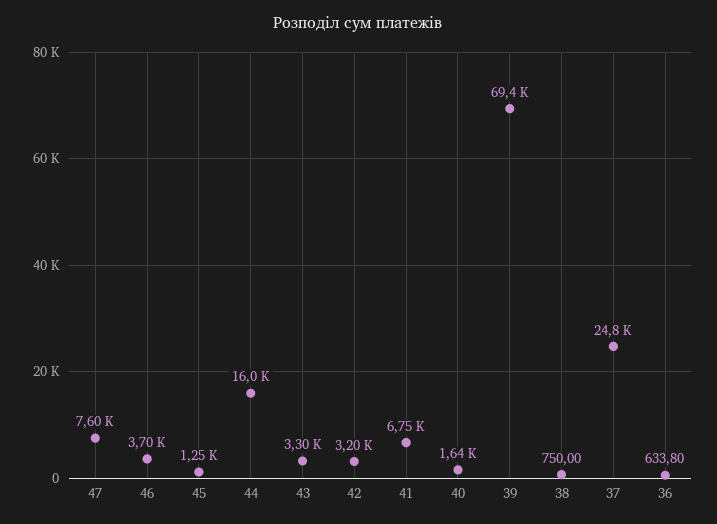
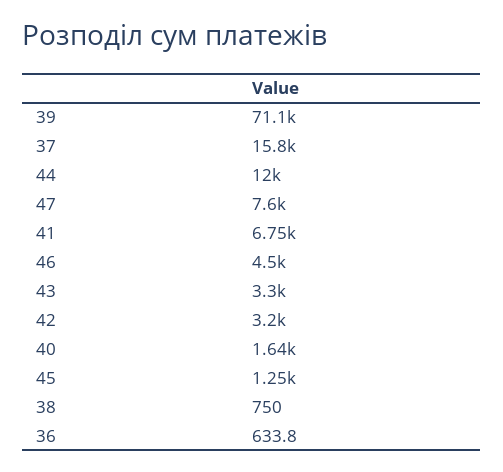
  {
    "47": 7600,
-   "46": 3700,
+   "46": 4500,
    "45": 1250,
-   "44": 16000,
+   "44": 12000,
    "43": 3300,
    "42": 3200,
    "41": 6750,
    "40": 1640,
-   "39": 69400,
+   "39": 71100,
    "38": 750,
-   "37": 24800,
+   "37": 15800,
    "36": 633.8
  }

